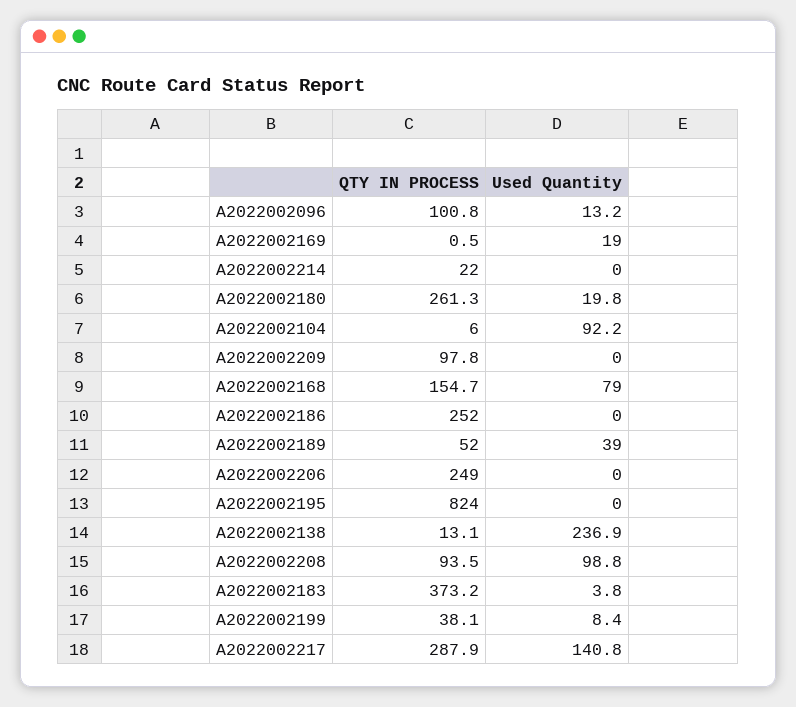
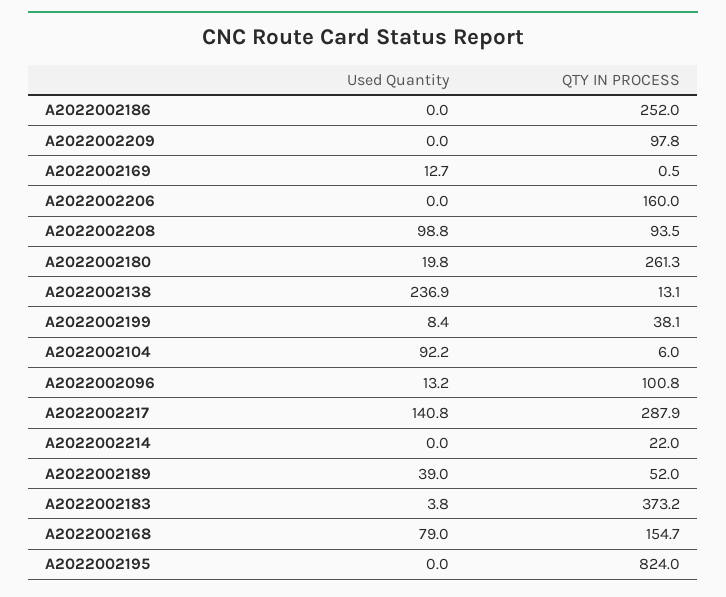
  {
    "QTY IN PROCESS": {
      "A2022002096": 100.8,
      "A2022002169": 0.5,
      "A2022002214": 22,
      "A2022002180": 261.3,
      "A2022002104": 6,
      "A2022002209": 97.8,
      "A2022002168": 154.7,
      "A2022002186": 252,
      "A2022002189": 52,
-     "A2022002206": 249,
+     "A2022002206": 160,
      "A2022002195": 824,
      "A2022002138": 13.1,
      "A2022002208": 93.5,
      "A2022002183": 373.2,
      "A2022002199": 38.1,
      "A2022002217": 287.9
    },
    "Used Quantity": {
      "A2022002096": 13.2,
-     "A2022002169": 19,
+     "A2022002169": 12.7,
      "A2022002214": 0,
      "A2022002180": 19.8,
      "A2022002104": 92.2,
      "A2022002209": 0,
      "A2022002168": 79,
      "A2022002186": 0,
      "A2022002189": 39,
      "A2022002206": 0,
      "A2022002195": 0,
      "A2022002138": 236.9,
      "A2022002208": 98.8,
      "A2022002183": 3.8,
      "A2022002199": 8.4,
      "A2022002217": 140.8
    }
  }

